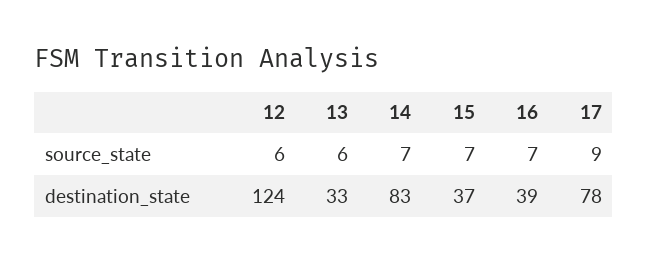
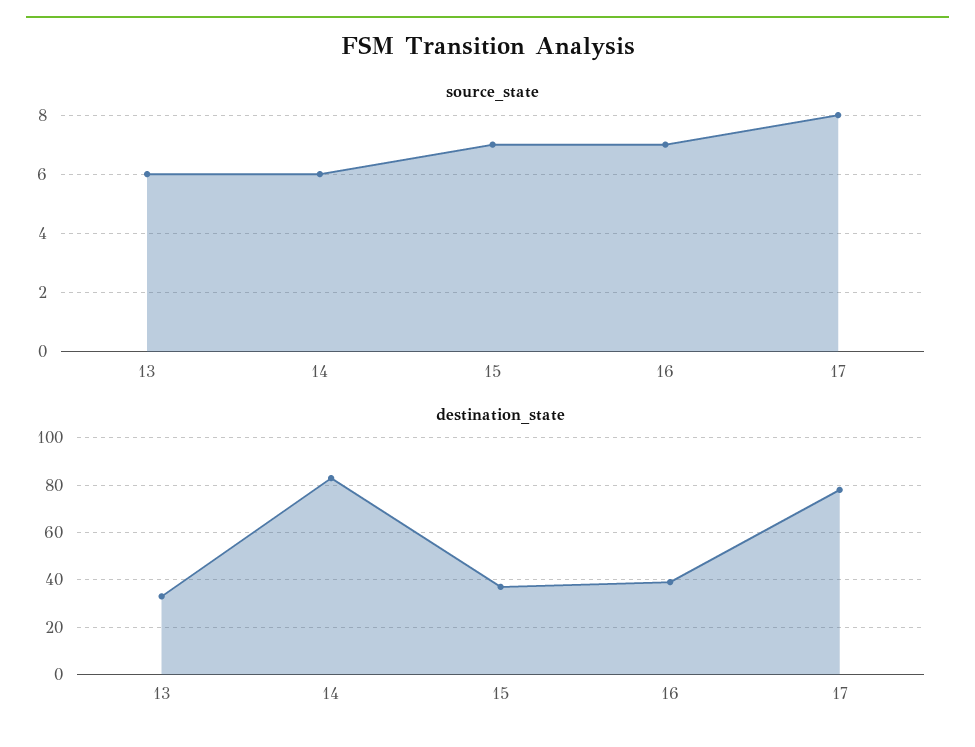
  {
    "source_state": {
-     "12": 6,
      "13": 6,
-     "14": 7,
+     "14": 6,
      "15": 7,
      "16": 7,
-     "17": 9
+     "17": 8
    },
    "destination_state": {
-     "12": 124,
      "13": 33,
      "14": 83,
      "15": 37,
      "16": 39,
      "17": 78
    }
  }

